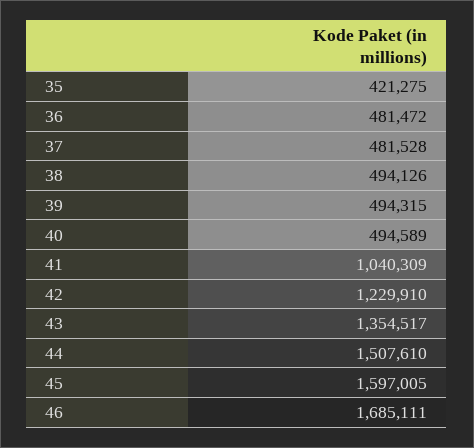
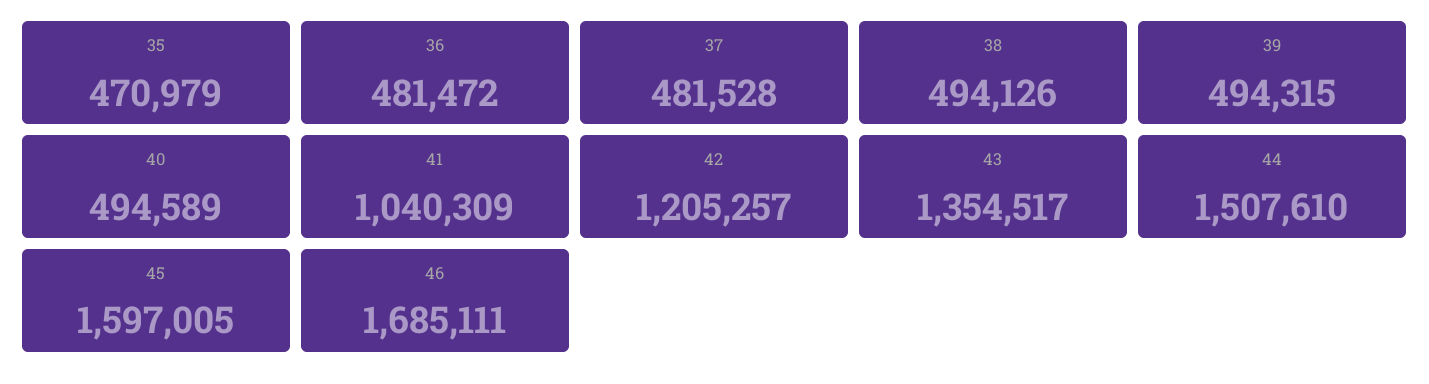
  {
-   "35": 421275,
+   "35": 470979,
    "36": 481472,
    "37": 481528,
    "38": 494126,
    "39": 494315,
    "40": 494589,
    "41": 1040309,
-   "42": 1229910,
+   "42": 1205257,
    "43": 1354517,
    "44": 1507610,
    "45": 1597005,
    "46": 1685111
  }

